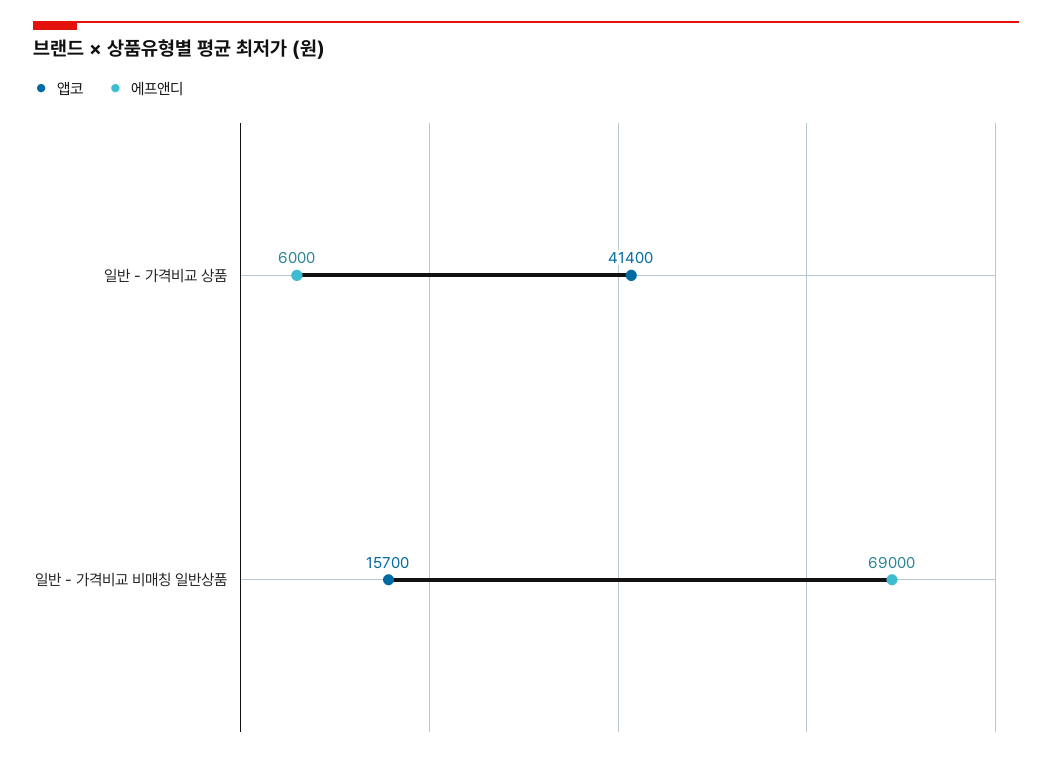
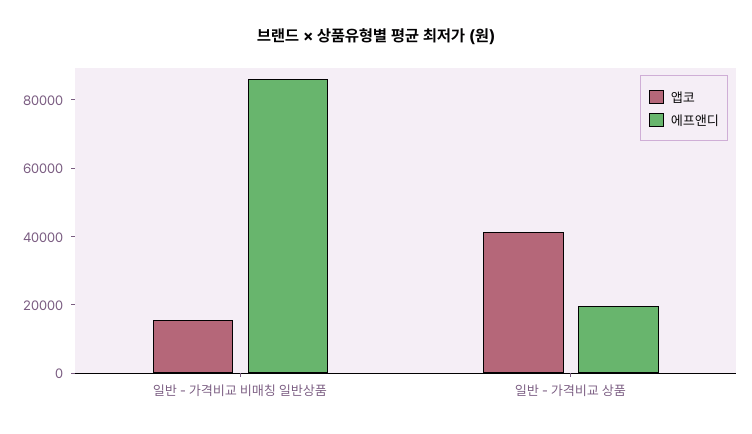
  {
    "앱코": {
      "일반 - 가격비교 상품": 41400,
      "일반 - 가격비교 비매칭 일반상품": 15700
    },
    "에프앤디": {
-     "일반 - 가격비교 상품": 6000,
+     "일반 - 가격비교 상품": 20000,
-     "일반 - 가격비교 비매칭 일반상품": 69000
+     "일반 - 가격비교 비매칭 일반상품": 85000
    }
  }

